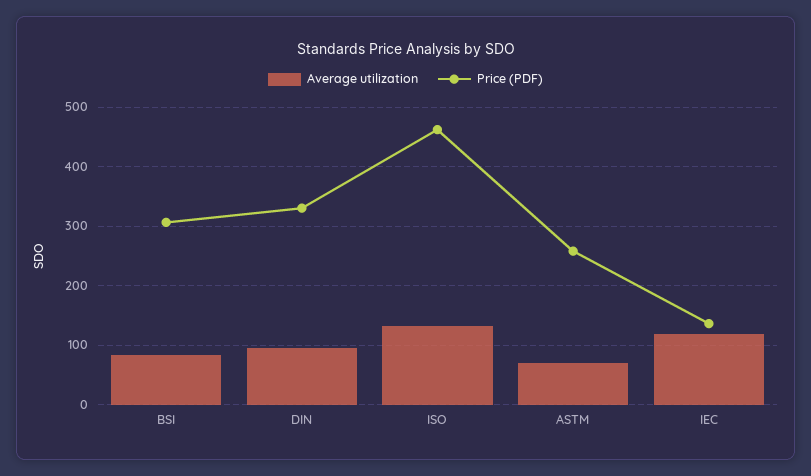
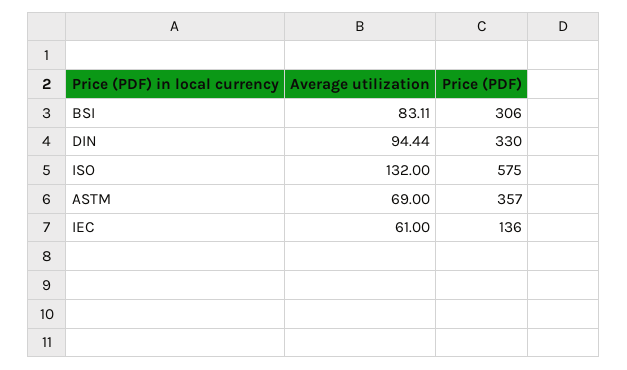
  {
    "Average utilization": {
      "BSI": 83.11,
      "DIN": 94.44,
      "ISO": 132,
      "ASTM": 69,
-     "IEC": 120
+     "IEC": 61
    },
    "Price (PDF)": {
      "BSI": 306,
      "DIN": 330,
-     "ISO": 460,
+     "ISO": 575,
-     "ASTM": 260,
+     "ASTM": 357,
      "IEC": 136
    }
  }

